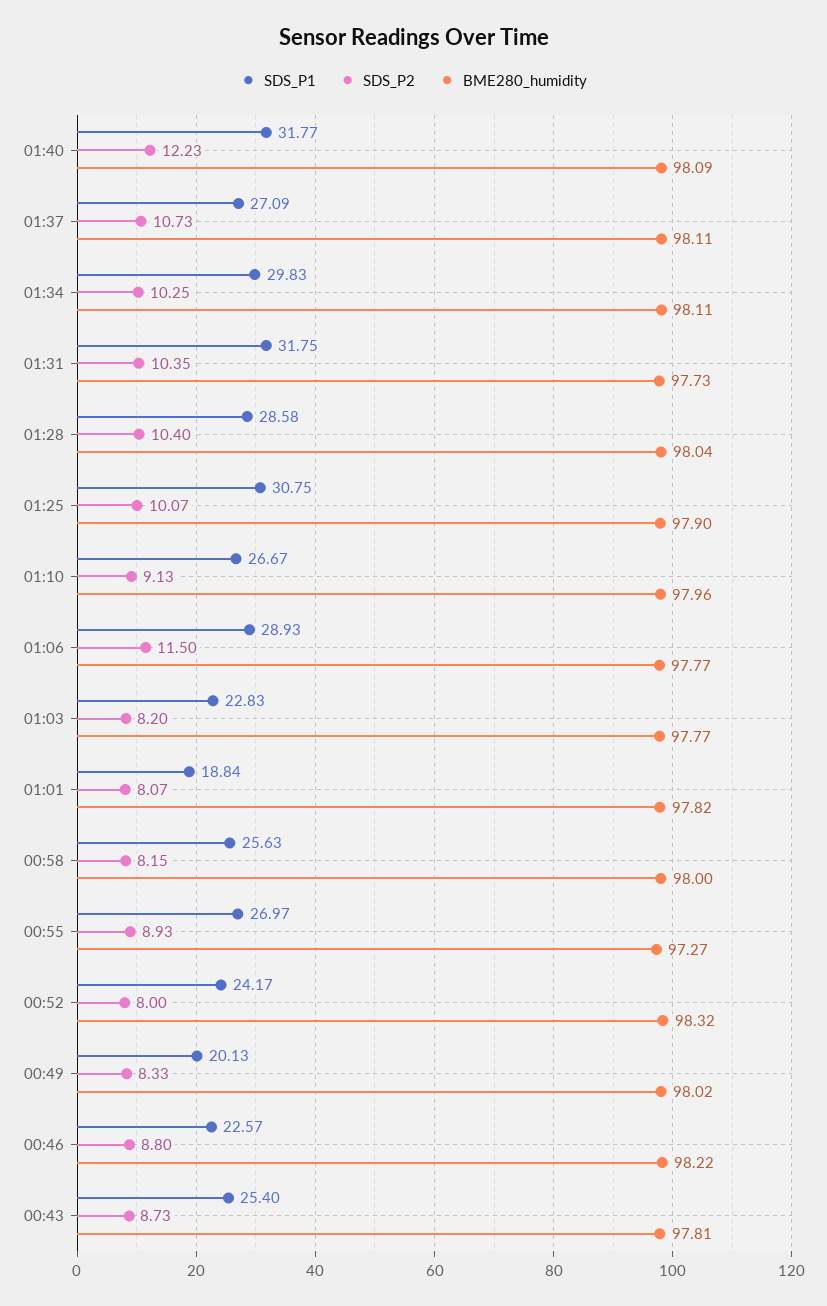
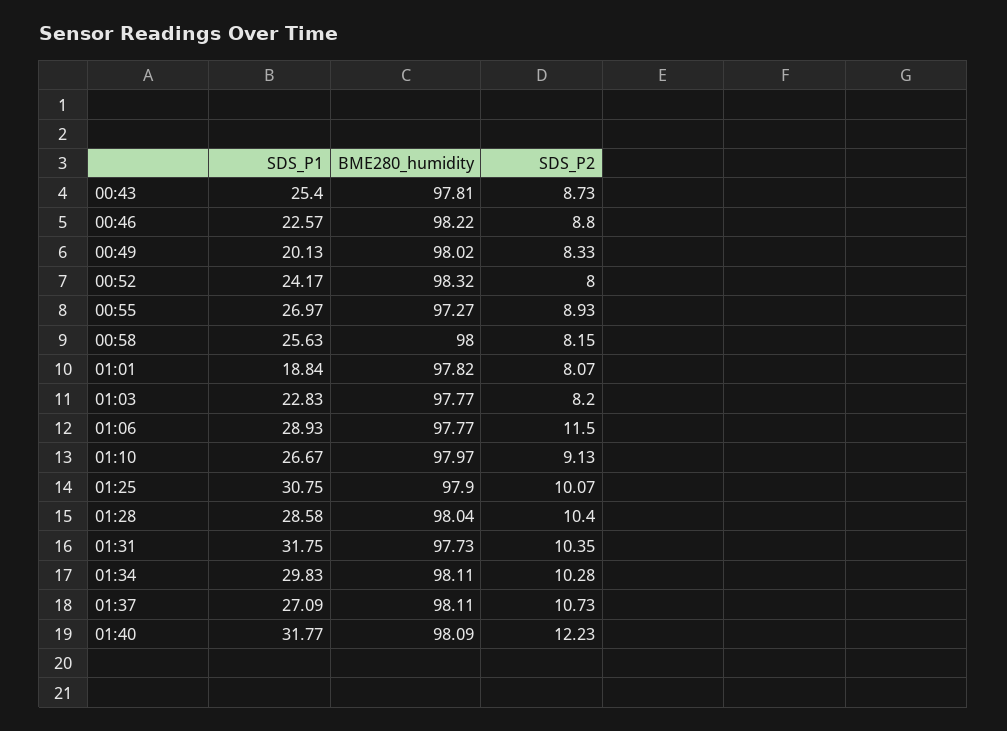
  {
    "SDS_P1": {
      "01:40": 31.77,
      "01:37": 27.09,
      "01:34": 29.83,
      "01:31": 31.75,
      "01:28": 28.58,
      "01:25": 30.75,
      "01:10": 26.67,
      "01:06": 28.93,
      "01:03": 22.83,
      "01:01": 18.84,
      "00:58": 25.63,
      "00:55": 26.97,
      "00:52": 24.17,
      "00:49": 20.13,
      "00:46": 22.57,
      "00:43": 25.4
    },
    "SDS_P2": {
      "01:40": 12.23,
      "01:37": 10.73,
-     "01:34": 10.25,
+     "01:34": 10.28,
      "01:31": 10.35,
      "01:28": 10.4,
      "01:25": 10.07,
      "01:10": 9.13,
      "01:06": 11.5,
      "01:03": 8.2,
      "01:01": 8.07,
      "00:58": 8.15,
      "00:55": 8.93,
      "00:52": 8,
      "00:49": 8.33,
      "00:46": 8.8,
      "00:43": 8.73
    },
    "BME280_humidity": {
      "01:40": 98.09,
      "01:37": 98.11,
      "01:34": 98.11,
      "01:31": 97.73,
      "01:28": 98.04,
      "01:25": 97.9,
-     "01:10": 97.96,
+     "01:10": 97.97,
      "01:06": 97.77,
      "01:03": 97.77,
      "01:01": 97.82,
      "00:58": 98,
      "00:55": 97.27,
      "00:52": 98.32,
      "00:49": 98.02,
      "00:46": 98.22,
      "00:43": 97.81
    }
  }

